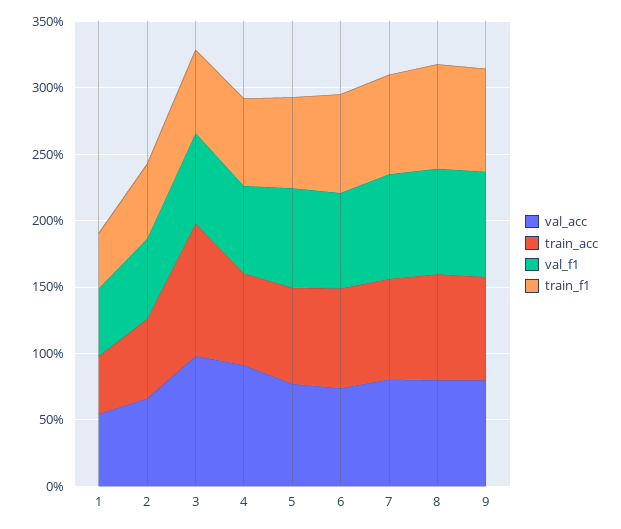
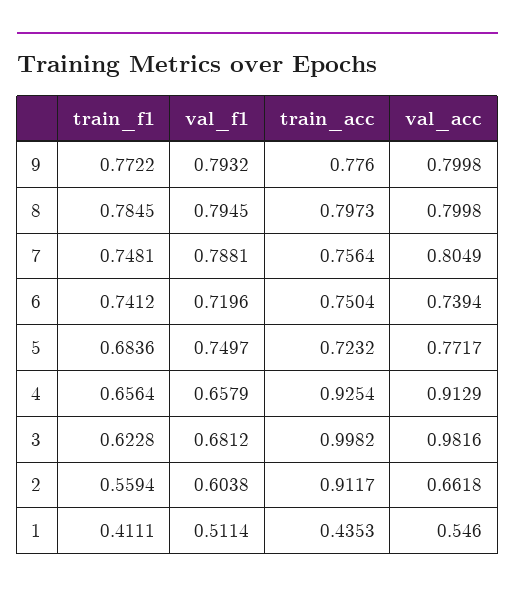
  {
    "val_acc": {
      "1": 0.546,
      "2": 0.6618,
      "3": 0.9816,
      "4": 0.9129,
      "5": 0.7717,
      "6": 0.7394,
      "7": 0.8049,
      "8": 0.7998,
      "9": 0.7998
    },
    "train_acc": {
      "1": 0.4353,
-     "2": 0.6,
+     "2": 0.9117,
      "3": 0.9982,
-     "4": 0.7,
+     "4": 0.9254,
      "5": 0.7232,
      "6": 0.7504,
      "7": 0.7564,
      "8": 0.7973,
      "9": 0.776
    },
    "val_f1": {
      "1": 0.5114,
      "2": 0.6038,
      "3": 0.6812,
      "4": 0.6579,
      "5": 0.7497,
      "6": 0.7196,
      "7": 0.7881,
      "8": 0.7945,
      "9": 0.7932
    },
    "train_f1": {
      "1": 0.4111,
      "2": 0.5594,
      "3": 0.6228,
      "4": 0.6564,
      "5": 0.6836,
      "6": 0.7412,
      "7": 0.7481,
      "8": 0.7845,
      "9": 0.7722
    }
  }

